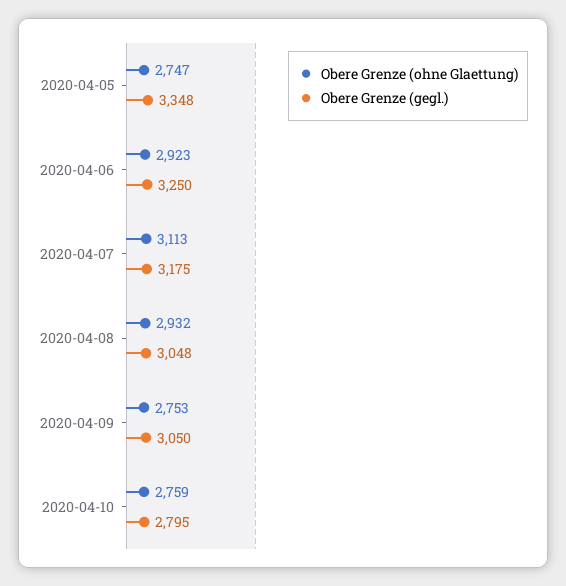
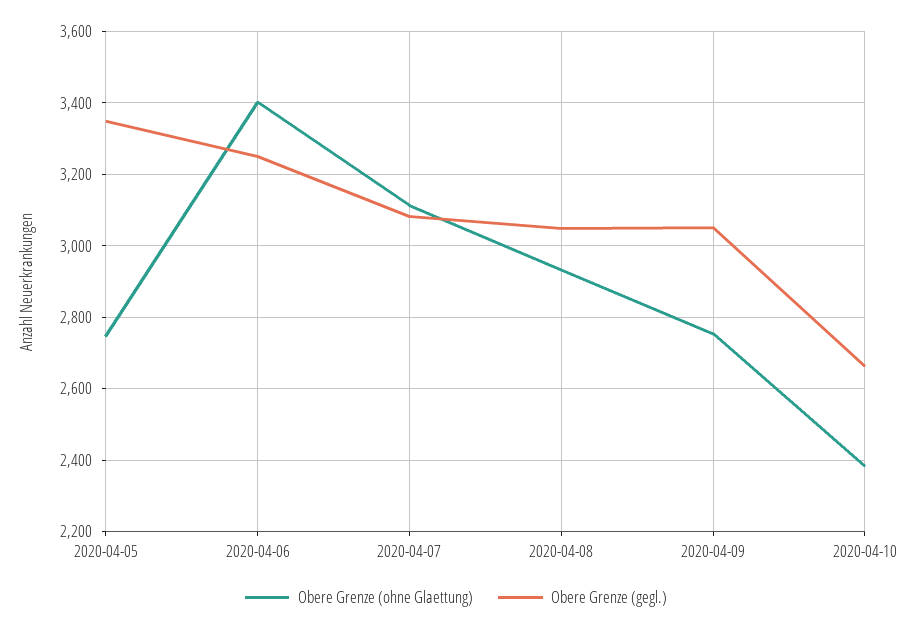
  {
    "Obere Grenze (ohne Glaettung)": {
      "2020-04-05": 2747,
-     "2020-04-06": 2923,
+     "2020-04-06": 3400,
      "2020-04-07": 3113,
      "2020-04-08": 2932,
      "2020-04-09": 2753,
-     "2020-04-10": 2759
+     "2020-04-10": 2380
    },
    "Obere Grenze (gegl.)": {
      "2020-04-05": 3348,
      "2020-04-06": 3250,
-     "2020-04-07": 3175,
+     "2020-04-07": 3080,
      "2020-04-08": 3048,
      "2020-04-09": 3050,
-     "2020-04-10": 2795
+     "2020-04-10": 2660
    }
  }

